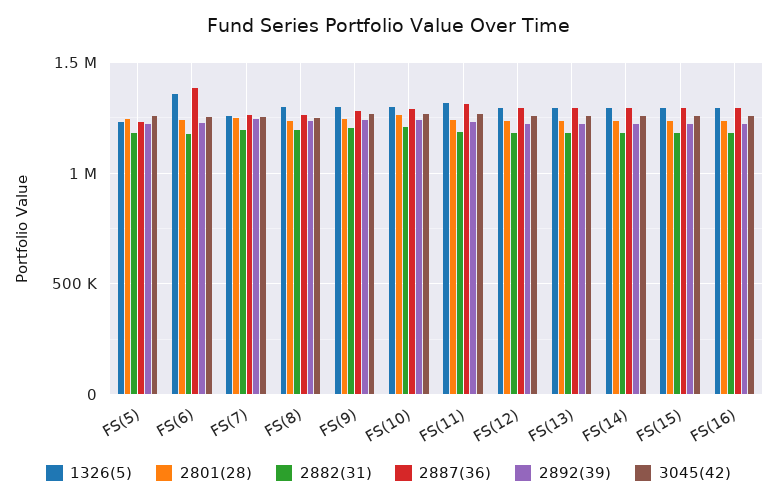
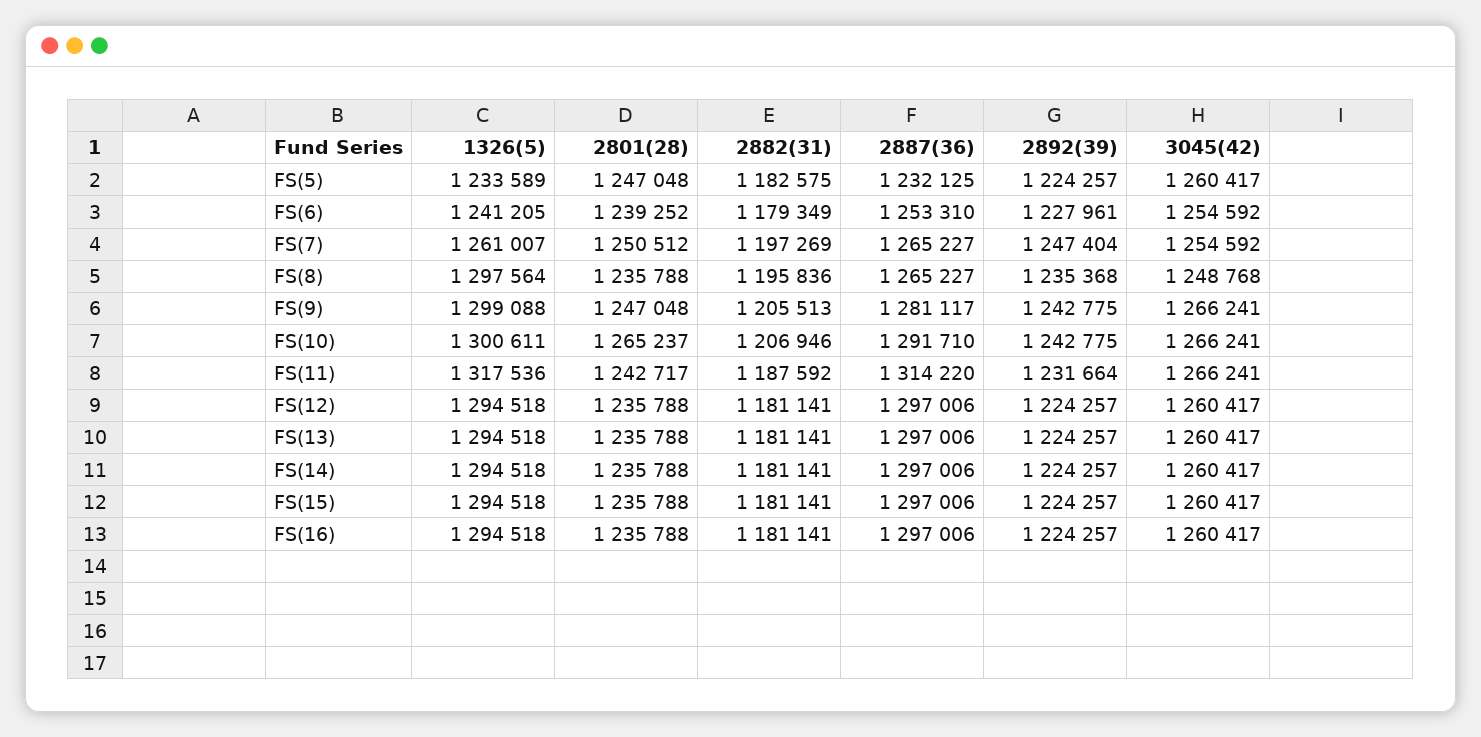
  {
    "1326(5)": {
      "FS(5)": 1233589,
-     "FS(6)": 1350000,
+     "FS(6)": 1241205,
      "FS(7)": 1261007,
      "FS(8)": 1297564,
      "FS(9)": 1299088,
      "FS(10)": 1300611,
      "FS(11)": 1317536,
      "FS(12)": 1294518,
      "FS(13)": 1294518,
      "FS(14)": 1294518,
      "FS(15)": 1294518,
      "FS(16)": 1294518
    },
    "2801(28)": {
      "FS(5)": 1247048,
      "FS(6)": 1239252,
      "FS(7)": 1250512,
      "FS(8)": 1235788,
      "FS(9)": 1247048,
      "FS(10)": 1265237,
      "FS(11)": 1242717,
      "FS(12)": 1235788,
      "FS(13)": 1235788,
      "FS(14)": 1235788,
      "FS(15)": 1235788,
      "FS(16)": 1235788
    },
    "2882(31)": {
      "FS(5)": 1182575,
      "FS(6)": 1179349,
      "FS(7)": 1197269,
      "FS(8)": 1195836,
      "FS(9)": 1205513,
      "FS(10)": 1206946,
      "FS(11)": 1187592,
      "FS(12)": 1181141,
      "FS(13)": 1181141,
      "FS(14)": 1181141,
      "FS(15)": 1181141,
      "FS(16)": 1181141
    },
    "2887(36)": {
      "FS(5)": 1232125,
-     "FS(6)": 1400000,
+     "FS(6)": 1253310,
      "FS(7)": 1265227,
      "FS(8)": 1265227,
      "FS(9)": 1281117,
      "FS(10)": 1291710,
      "FS(11)": 1314220,
      "FS(12)": 1297006,
      "FS(13)": 1297006,
      "FS(14)": 1297006,
      "FS(15)": 1297006,
      "FS(16)": 1297006
    },
    "2892(39)": {
      "FS(5)": 1224257,
      "FS(6)": 1227961,
      "FS(7)": 1247404,
      "FS(8)": 1235368,
      "FS(9)": 1242775,
      "FS(10)": 1242775,
      "FS(11)": 1231664,
      "FS(12)": 1224257,
      "FS(13)": 1224257,
      "FS(14)": 1224257,
      "FS(15)": 1224257,
      "FS(16)": 1224257
    },
    "3045(42)": {
      "FS(5)": 1260417,
      "FS(6)": 1254592,
      "FS(7)": 1254592,
      "FS(8)": 1248768,
      "FS(9)": 1266241,
      "FS(10)": 1266241,
      "FS(11)": 1266241,
      "FS(12)": 1260417,
      "FS(13)": 1260417,
      "FS(14)": 1260417,
      "FS(15)": 1260417,
      "FS(16)": 1260417
    }
  }

